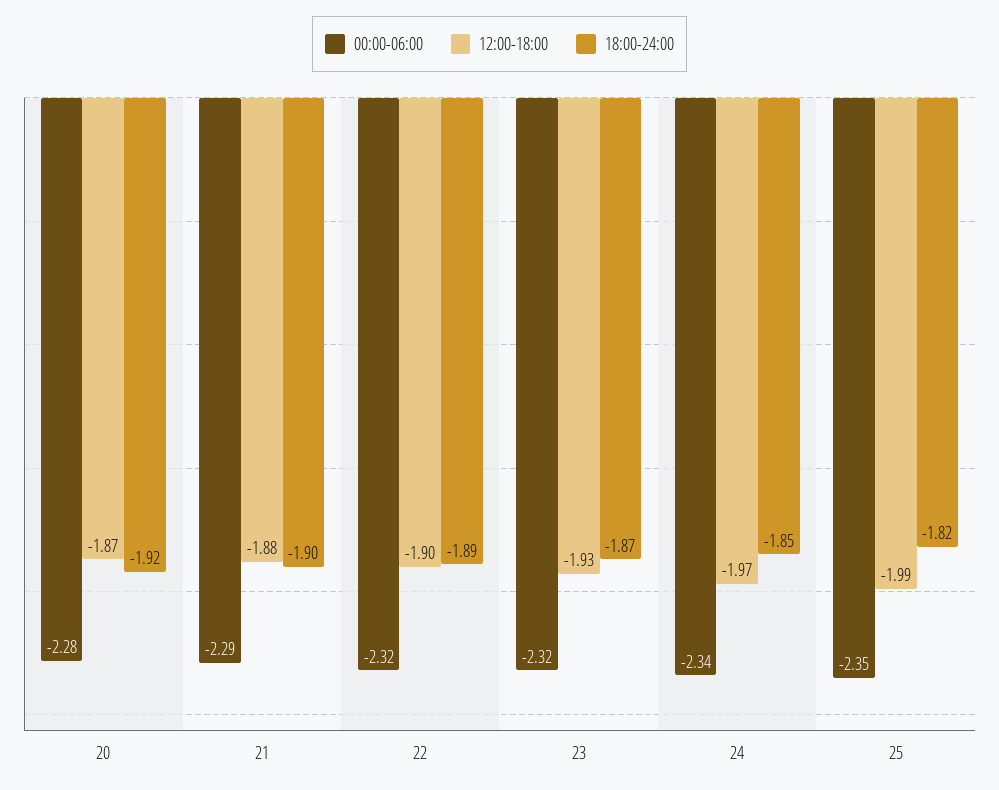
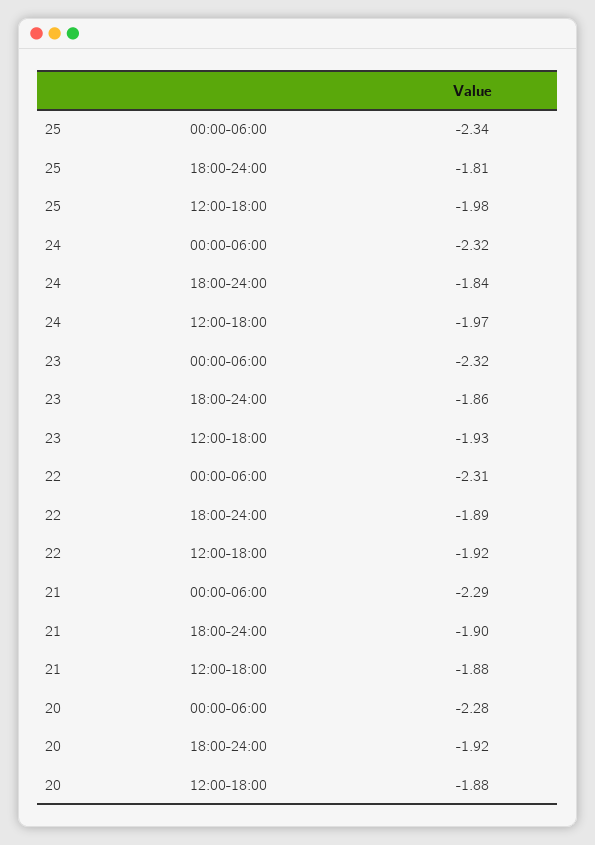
  {
    "00:00-06:00": {
      "20": -2.28,
      "21": -2.29,
-     "22": -2.32,
+     "22": -2.31,
      "23": -2.32,
-     "24": -2.34,
+     "24": -2.32,
-     "25": -2.35
+     "25": -2.34
    },
    "12:00-18:00": {
-     "20": -1.87,
+     "20": -1.88,
      "21": -1.88,
-     "22": -1.9,
+     "22": -1.92,
      "23": -1.93,
      "24": -1.97,
-     "25": -1.99
+     "25": -1.98
    },
    "18:00-24:00": {
      "20": -1.92,
      "21": -1.9,
      "22": -1.89,
-     "23": -1.87,
+     "23": -1.86,
-     "24": -1.85,
+     "24": -1.84,
-     "25": -1.82
+     "25": -1.81
    }
  }

